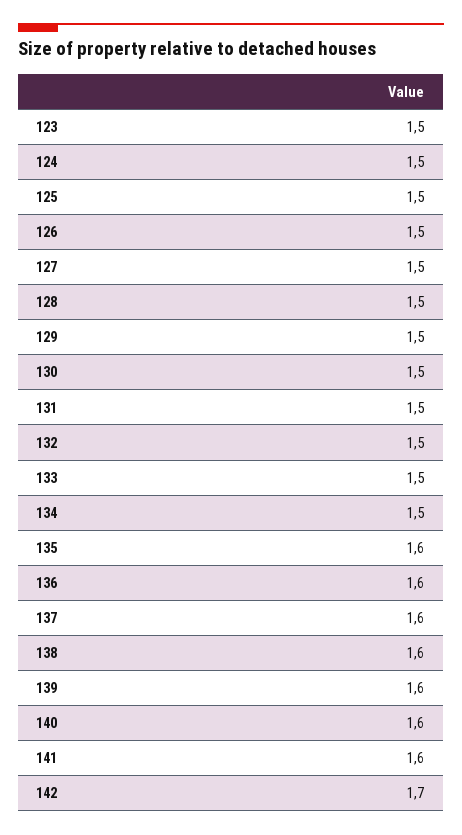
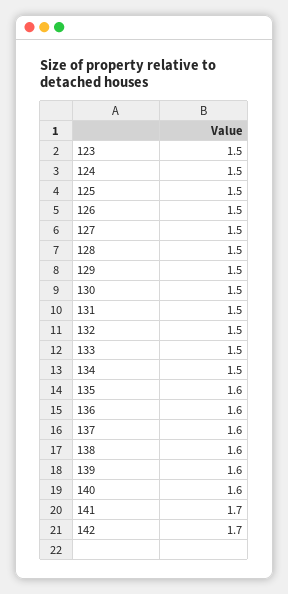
  {
    "123": 1.5,
    "124": 1.5,
    "125": 1.5,
    "126": 1.5,
    "127": 1.5,
    "128": 1.5,
    "129": 1.5,
    "130": 1.5,
    "131": 1.5,
    "132": 1.5,
    "133": 1.5,
    "134": 1.5,
    "135": 1.6,
    "136": 1.6,
    "137": 1.6,
    "138": 1.6,
    "139": 1.6,
    "140": 1.6,
-   "141": 1.6,
+   "141": 1.7,
    "142": 1.7
  }

